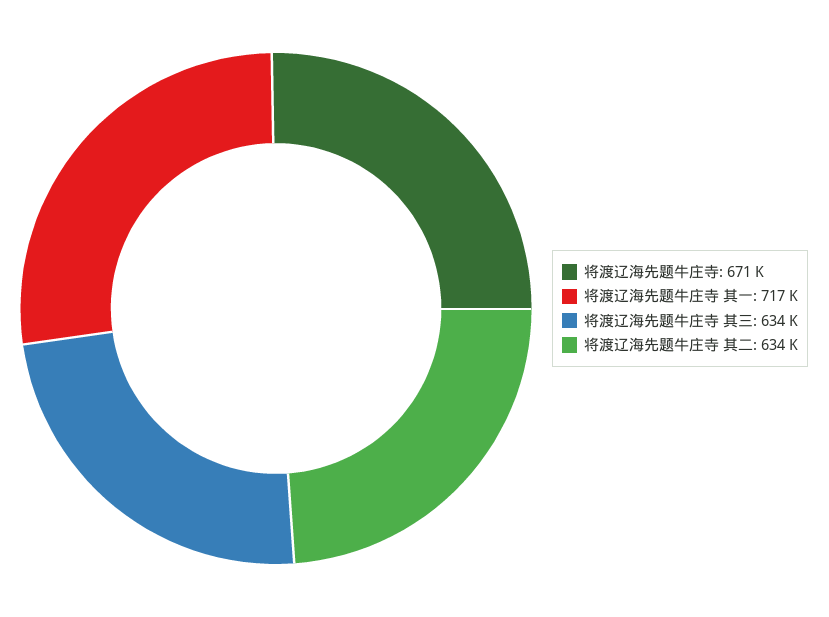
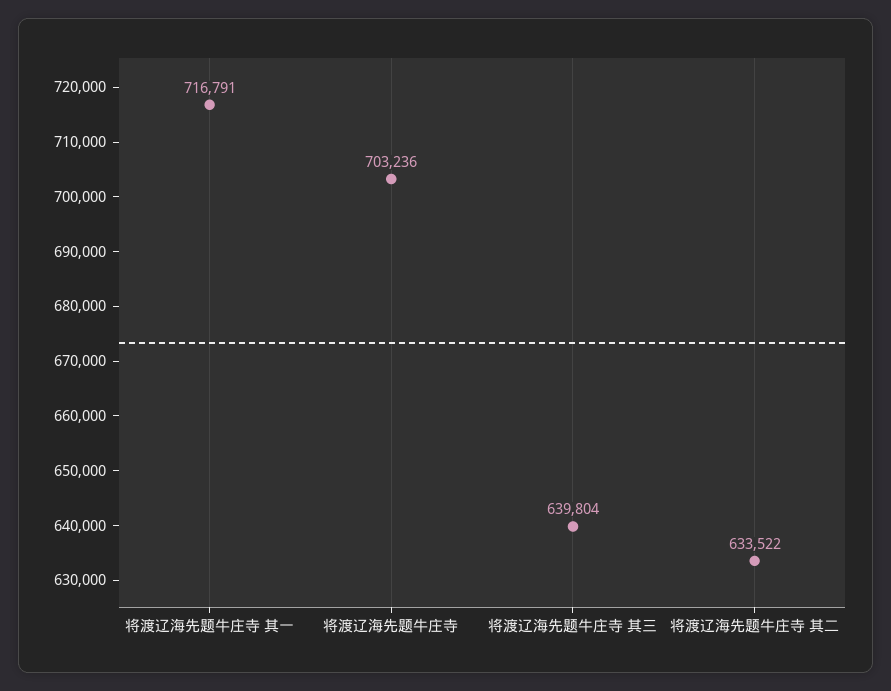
  {
-   "将渡辽海先题牛庄寺": 671000,
+   "将渡辽海先题牛庄寺": 703236,
    "将渡辽海先题牛庄寺 其一": 716791,
-   "将渡辽海先题牛庄寺 其三": 634000,
+   "将渡辽海先题牛庄寺 其三": 639804,
    "将渡辽海先题牛庄寺 其二": 633522
  }

